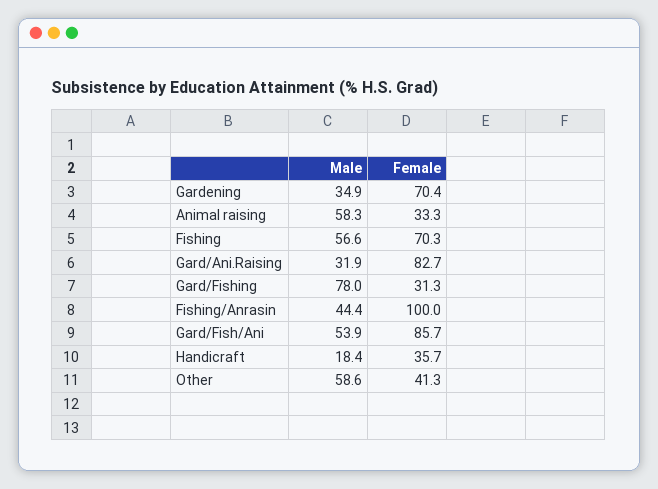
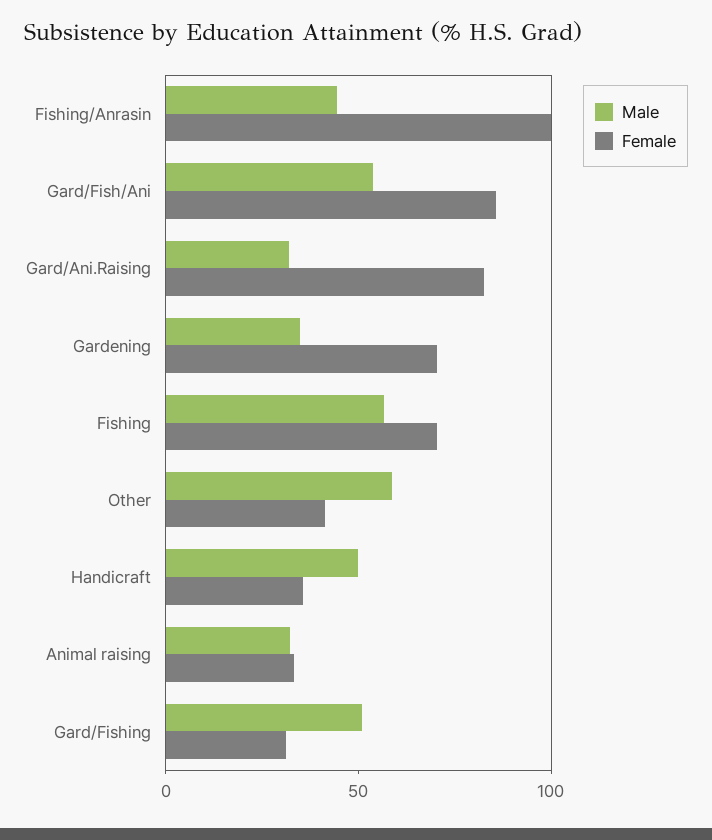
  {
    "Male": {
      "Gardening": 34.9,
-     "Animal raising": 58.3,
+     "Animal raising": 30,
      "Fishing": 56.6,
      "Gard/Ani.Raising": 31.9,
-     "Gard/Fishing": 78,
+     "Gard/Fishing": 50,
      "Fishing/Anrasin": 44.4,
      "Gard/Fish/Ani": 53.9,
-     "Handicraft": 18.4,
+     "Handicraft": 50,
      "Other": 58.6
    },
    "Female": {
      "Gardening": 70.4,
      "Animal raising": 33.3,
      "Fishing": 70.3,
      "Gard/Ani.Raising": 82.7,
      "Gard/Fishing": 31.3,
      "Fishing/Anrasin": 100,
      "Gard/Fish/Ani": 85.7,
      "Handicraft": 35.7,
      "Other": 41.3
    }
  }

